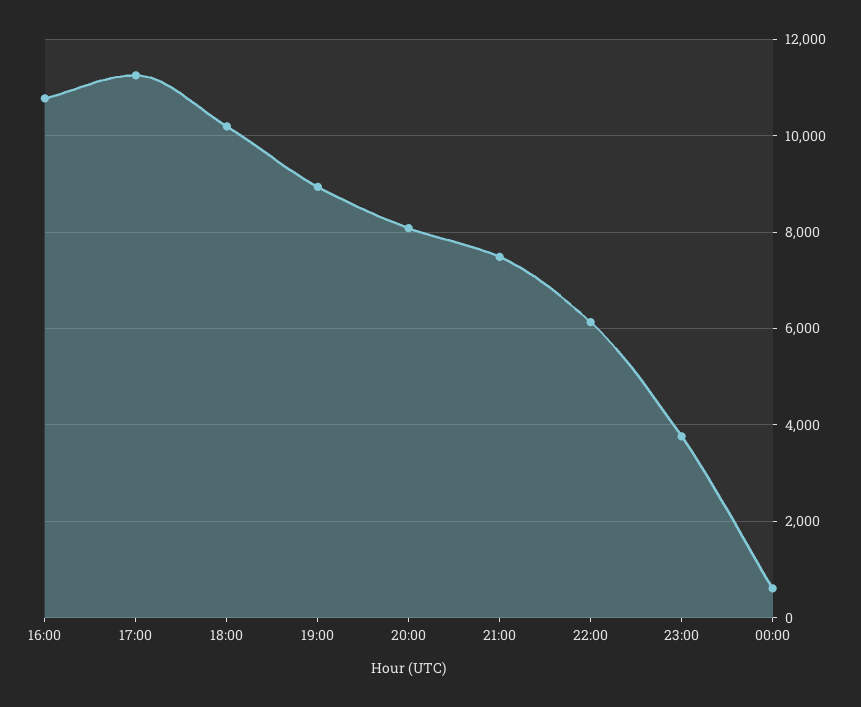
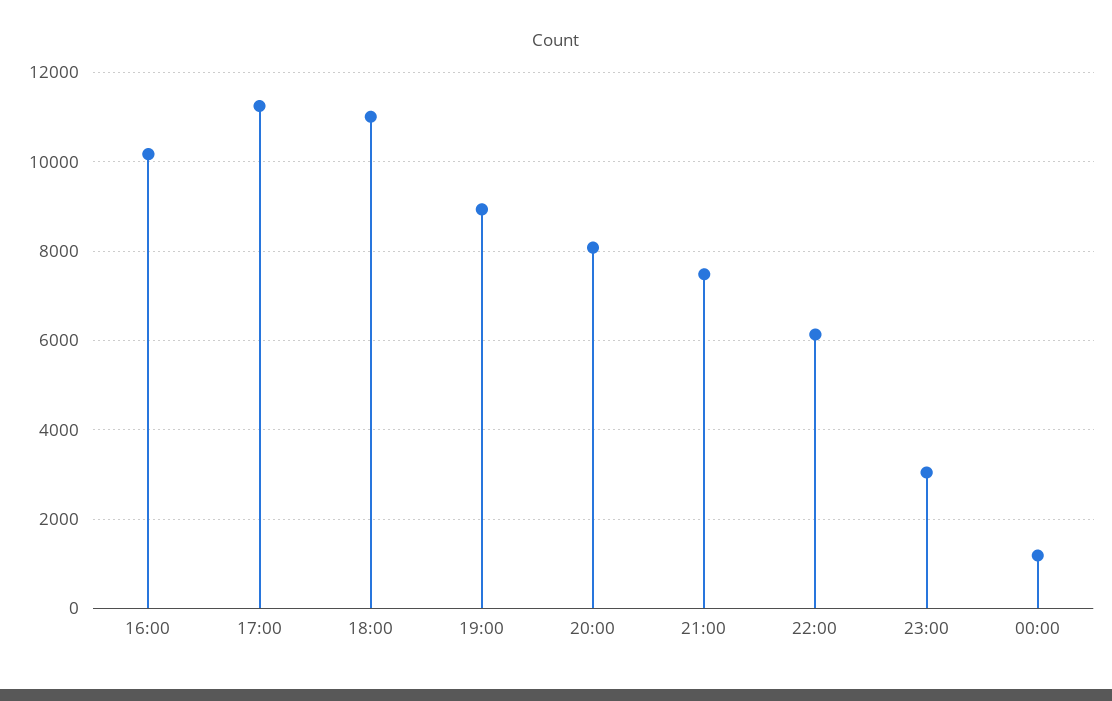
  {
-   "16:00": 10800,
+   "16:00": 10200,
    "17:00": 11200,
-   "18:00": 10200,
+   "18:00": 11000,
    "19:00": 9000,
    "20:00": 8000,
    "21:00": 7400,
    "22:00": 6200,
-   "23:00": 3800,
+   "23:00": 3000,
-   "00:00": 600
+   "00:00": 1200
  }

